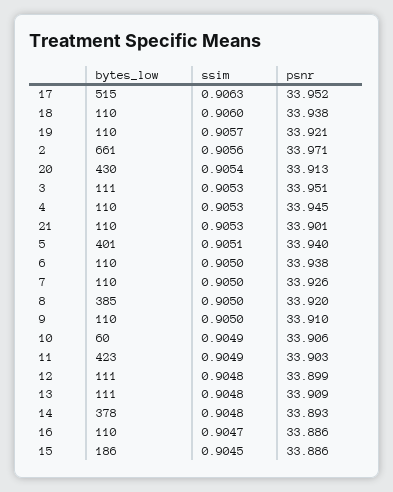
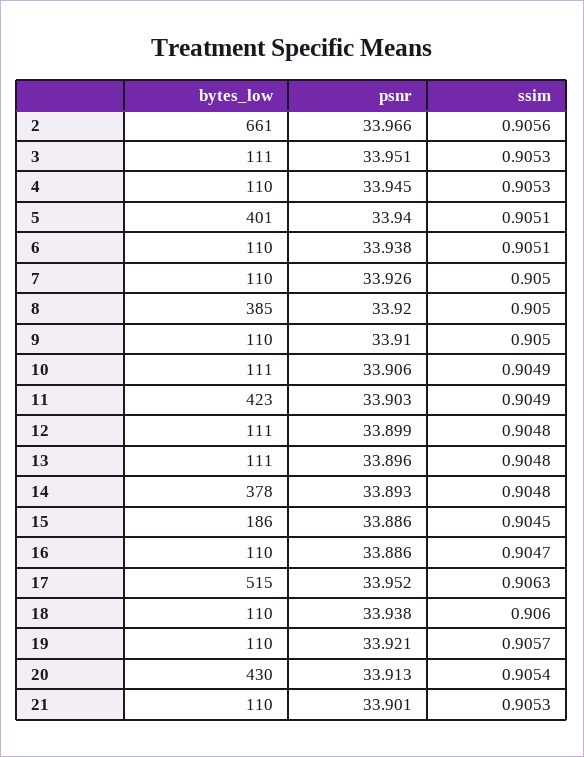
  {
    "bytes_low": {
      "17": 515,
      "18": 110,
      "19": 110,
      "2": 661,
      "20": 430,
      "3": 111,
      "4": 110,
      "21": 110,
      "5": 401,
      "6": 110,
      "7": 110,
      "8": 385,
      "9": 110,
-     "10": 60,
+     "10": 111,
      "11": 423,
      "12": 111,
      "13": 111,
      "14": 378,
      "16": 110,
      "15": 186
    },
    "ssim": {
      "17": 0.9063,
      "18": 0.906,
      "19": 0.9057,
      "2": 0.9056,
      "20": 0.9054,
      "3": 0.9053,
      "4": 0.9053,
      "21": 0.9053,
      "5": 0.9051,
-     "6": 0.905,
+     "6": 0.9051,
      "7": 0.905,
      "8": 0.905,
      "9": 0.905,
      "10": 0.9049,
      "11": 0.9049,
      "12": 0.9048,
      "13": 0.9048,
      "14": 0.9048,
      "16": 0.9047,
      "15": 0.9045
    },
    "psnr": {
      "17": 33.952,
      "18": 33.938,
      "19": 33.921,
-     "2": 33.971,
+     "2": 33.966,
      "20": 33.913,
      "3": 33.951,
      "4": 33.945,
      "21": 33.901,
      "5": 33.94,
      "6": 33.938,
      "7": 33.926,
      "8": 33.92,
      "9": 33.91,
      "10": 33.906,
      "11": 33.903,
      "12": 33.899,
-     "13": 33.909,
+     "13": 33.896,
      "14": 33.893,
      "16": 33.886,
      "15": 33.886
    }
  }

